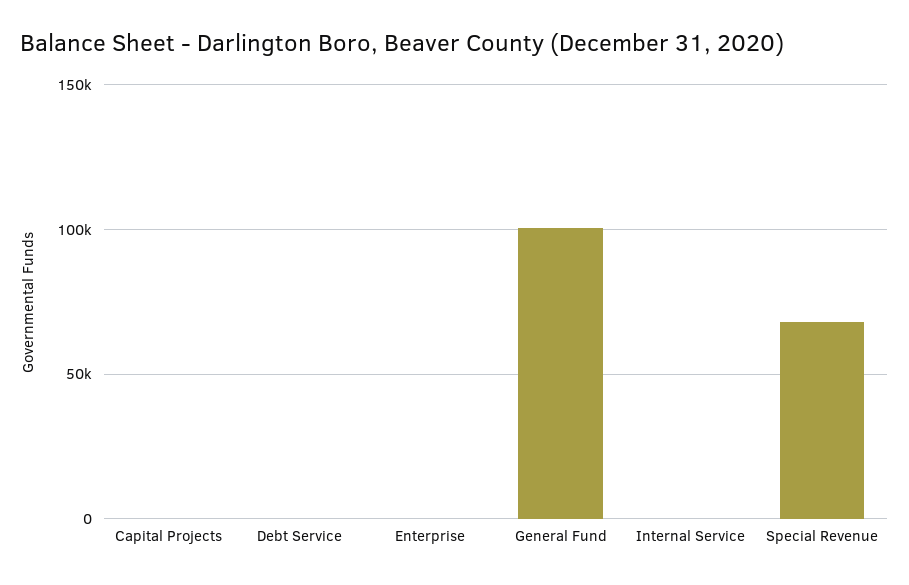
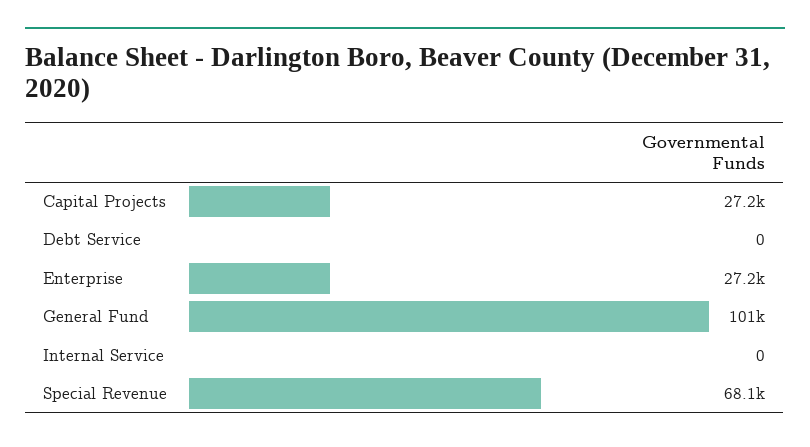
  {
-   "Capital Projects": 0,
+   "Capital Projects": 27200,
    "Debt Service": 0,
-   "Enterprise": 0,
+   "Enterprise": 27200,
    "General Fund": 101000,
    "Internal Service": 0,
    "Special Revenue": 68100
  }

